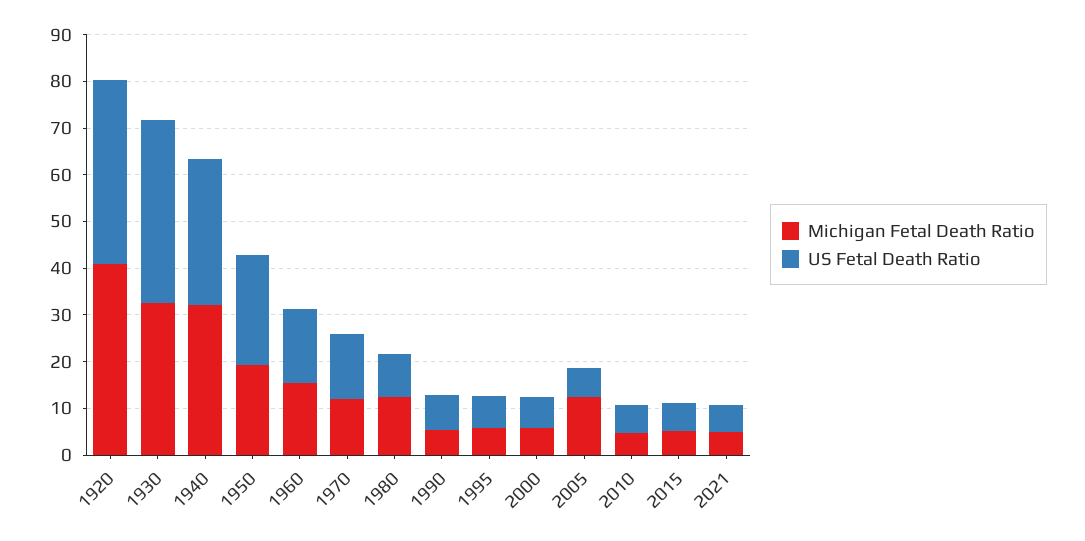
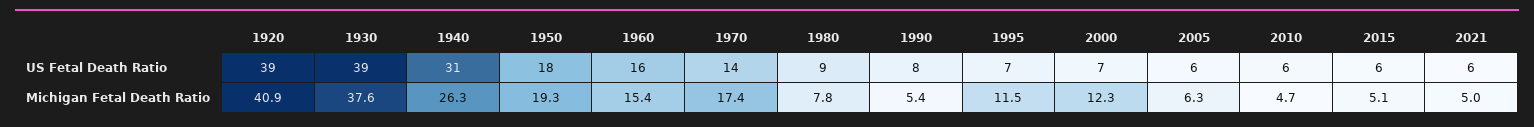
  {
    "Michigan Fetal Death Ratio": {
      "1920": 40.9,
-     "1930": 32,
+     "1930": 37.6,
-     "1940": 32,
+     "1940": 26.3,
      "1950": 19.3,
      "1960": 15.4,
-     "1970": 12,
+     "1970": 17.4,
-     "1980": 12,
+     "1980": 7.8,
      "1990": 5.4,
-     "1995": 6,
+     "1995": 11.5,
-     "2000": 6,
+     "2000": 12.3,
-     "2005": 12,
+     "2005": 6.3,
      "2010": 4.7,
      "2015": 5.1,
      "2021": 5
    },
    "US Fetal Death Ratio": {
      "1920": 39,
      "1930": 39,
      "1940": 31,
-     "1950": 24,
+     "1950": 18,
      "1960": 16,
      "1970": 14,
      "1980": 9,
      "1990": 8,
      "1995": 7,
      "2000": 7,
      "2005": 6,
      "2010": 6,
      "2015": 6,
      "2021": 6
    }
  }

